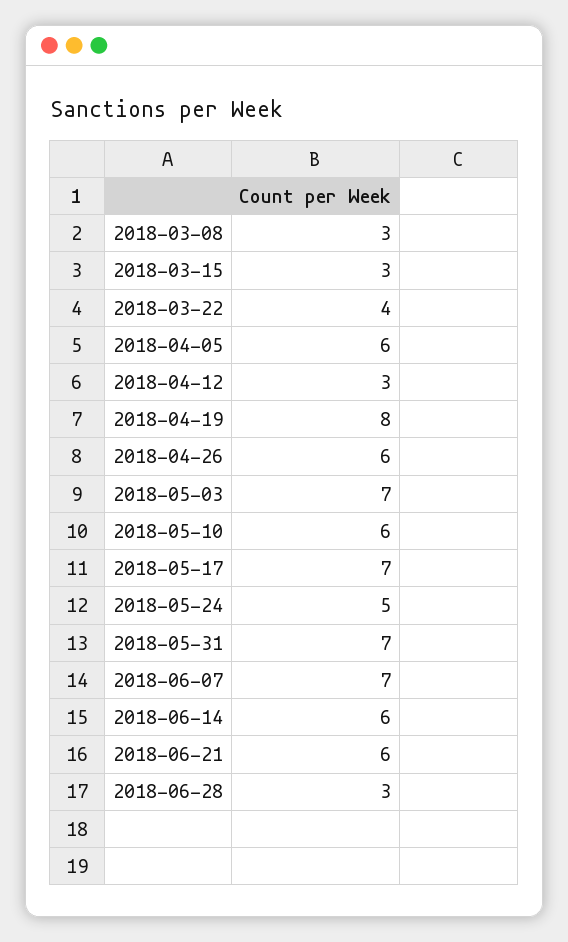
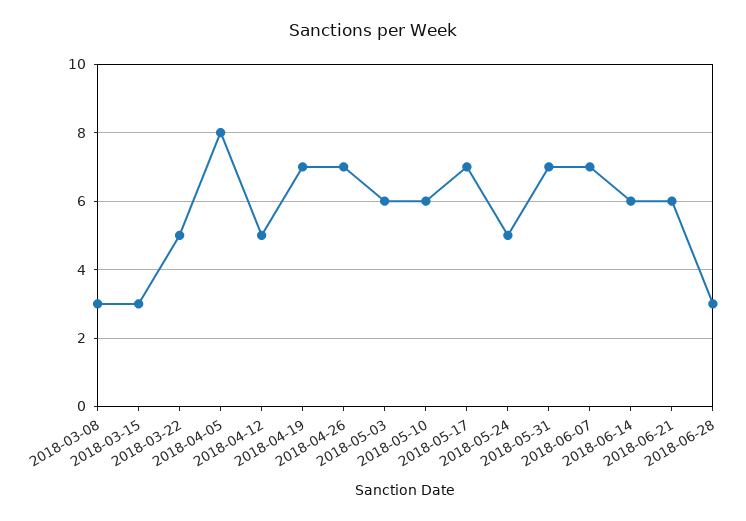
  {
    "2018-03-08": 3,
    "2018-03-15": 3,
-   "2018-03-22": 4,
+   "2018-03-22": 5,
-   "2018-04-05": 6,
+   "2018-04-05": 8,
-   "2018-04-12": 3,
+   "2018-04-12": 5,
-   "2018-04-19": 8,
+   "2018-04-19": 7,
-   "2018-04-26": 6,
+   "2018-04-26": 7,
-   "2018-05-03": 7,
+   "2018-05-03": 6,
    "2018-05-10": 6,
    "2018-05-17": 7,
    "2018-05-24": 5,
    "2018-05-31": 7,
    "2018-06-07": 7,
    "2018-06-14": 6,
    "2018-06-21": 6,
    "2018-06-28": 3
  }

